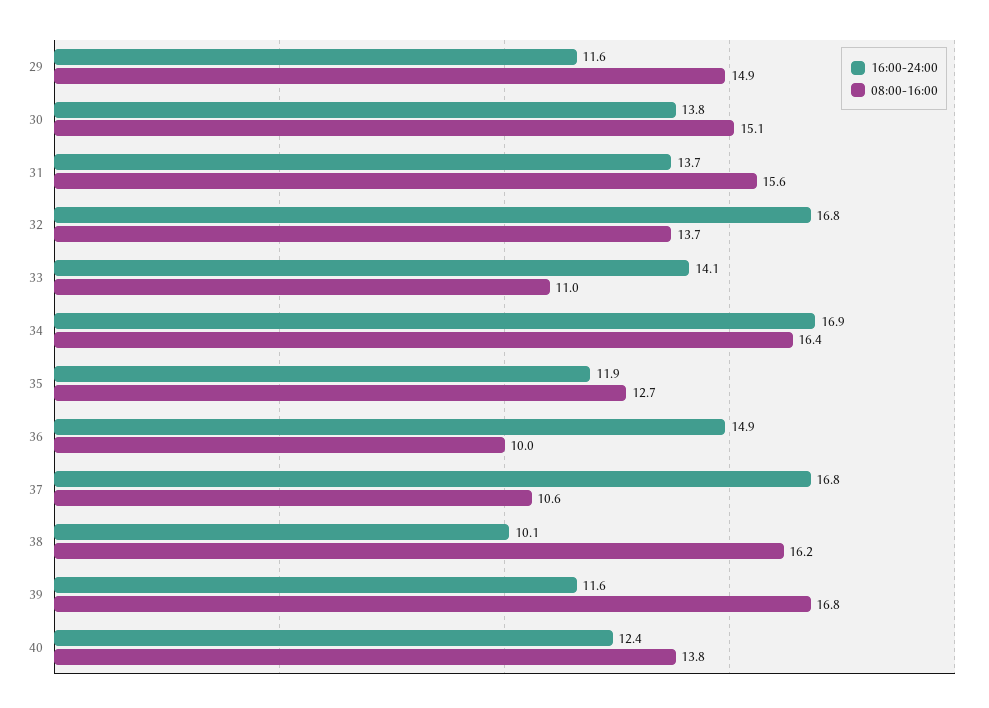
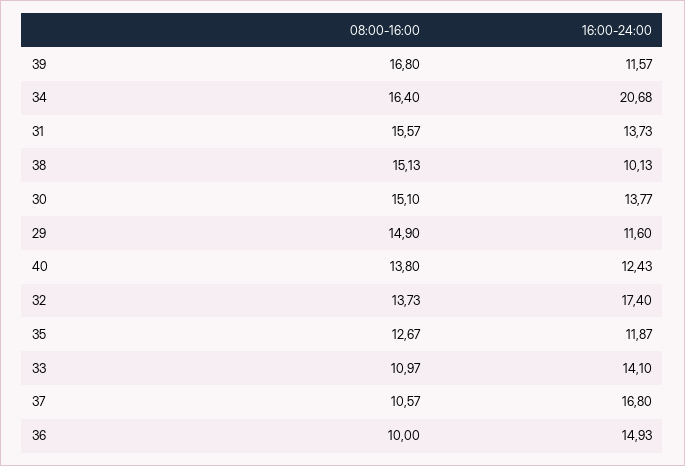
  {
    "16:00-24:00": {
      "29": 11.6,
      "30": 13.77,
      "31": 13.73,
-     "32": 16.8,
+     "32": 17.4,
      "33": 14.1,
-     "34": 16.9,
+     "34": 20.68,
      "35": 11.87,
      "36": 14.93,
      "37": 16.8,
      "38": 10.13,
      "39": 11.57,
      "40": 12.43
    },
    "08:00-16:00": {
      "29": 14.9,
      "30": 15.1,
      "31": 15.57,
      "32": 13.73,
      "33": 10.97,
      "34": 16.4,
      "35": 12.67,
      "36": 10,
      "37": 10.57,
-     "38": 16.2,
+     "38": 15.13,
      "39": 16.8,
      "40": 13.8
    }
  }

